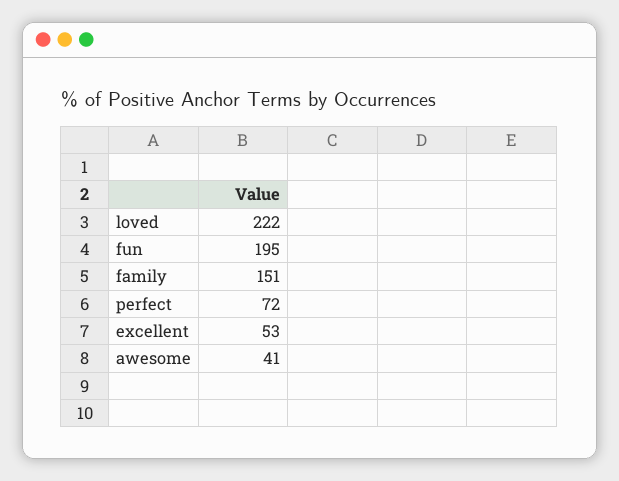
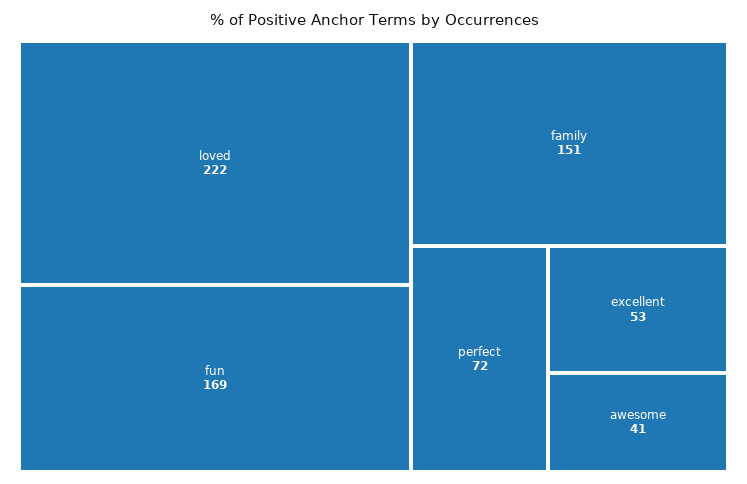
  {
    "loved": 222,
-   "fun": 195,
+   "fun": 169,
    "family": 151,
    "perfect": 72,
    "excellent": 53,
    "awesome": 41
  }

